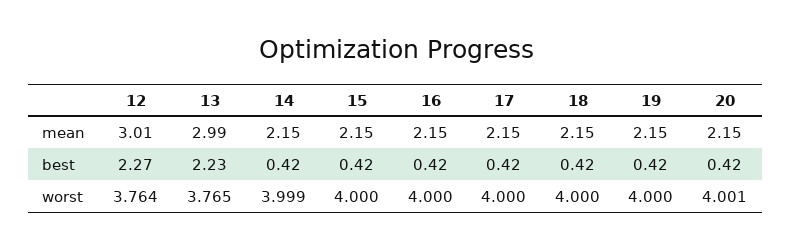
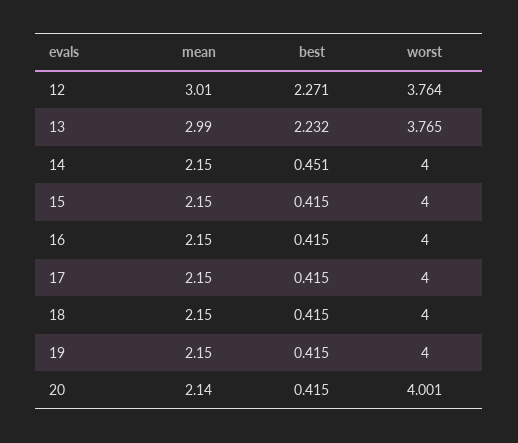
  {
    "12": {
      "mean": 3.01,
      "best": 2.271,
      "worst": 3.764
    },
    "13": {
      "mean": 2.99,
      "best": 2.232,
      "worst": 3.765
    },
    "14": {
      "mean": 2.15,
-     "best": 0.42,
+     "best": 0.451,
-     "worst": 3.999
+     "worst": 4
    },
    "15": {
      "mean": 2.15,
      "best": 0.415,
      "worst": 4
    },
    "16": {
      "mean": 2.15,
      "best": 0.415,
      "worst": 4
    },
    "17": {
      "mean": 2.15,
      "best": 0.415,
      "worst": 4
    },
    "18": {
      "mean": 2.15,
      "best": 0.415,
      "worst": 4
    },
    "19": {
      "mean": 2.15,
      "best": 0.415,
      "worst": 4
    },
    "20": {
-     "mean": 2.15,
+     "mean": 2.14,
      "best": 0.415,
      "worst": 4.001
    }
  }

